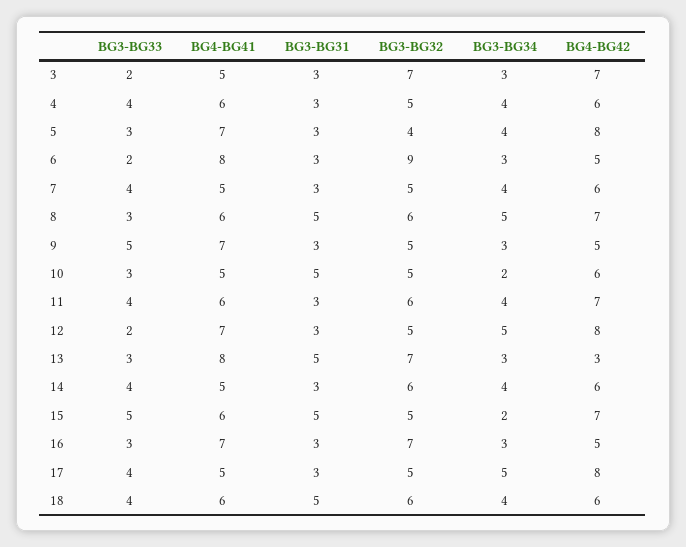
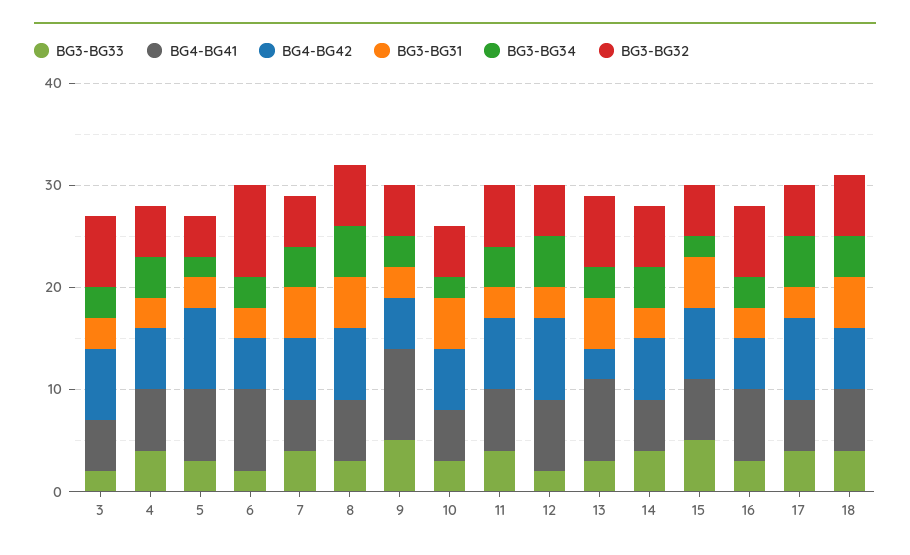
  {
    "BG3-BG33": {
      "3": 2,
      "4": 4,
      "5": 3,
      "6": 2,
      "7": 4,
      "8": 3,
      "9": 5,
      "10": 3,
      "11": 4,
      "12": 2,
      "13": 3,
      "14": 4,
      "15": 5,
      "16": 3,
      "17": 4,
      "18": 4
    },
    "BG4-BG41": {
      "3": 5,
      "4": 6,
      "5": 7,
      "6": 8,
      "7": 5,
      "8": 6,
-     "9": 7,
+     "9": 9,
      "10": 5,
      "11": 6,
      "12": 7,
      "13": 8,
      "14": 5,
      "15": 6,
      "16": 7,
      "17": 5,
      "18": 6
    },
    "BG3-BG31": {
      "3": 3,
      "4": 3,
      "5": 3,
      "6": 3,
-     "7": 3,
+     "7": 5,
      "8": 5,
      "9": 3,
      "10": 5,
      "11": 3,
      "12": 3,
      "13": 5,
      "14": 3,
      "15": 5,
      "16": 3,
      "17": 3,
      "18": 5
    },
    "BG3-BG32": {
      "3": 7,
      "4": 5,
      "5": 4,
      "6": 9,
      "7": 5,
      "8": 6,
      "9": 5,
      "10": 5,
      "11": 6,
      "12": 5,
      "13": 7,
      "14": 6,
      "15": 5,
      "16": 7,
      "17": 5,
      "18": 6
    },
    "BG3-BG34": {
      "3": 3,
      "4": 4,
-     "5": 4,
+     "5": 2,
      "6": 3,
      "7": 4,
      "8": 5,
      "9": 3,
      "10": 2,
      "11": 4,
      "12": 5,
      "13": 3,
      "14": 4,
      "15": 2,
      "16": 3,
      "17": 5,
      "18": 4
    },
    "BG4-BG42": {
      "3": 7,
      "4": 6,
      "5": 8,
      "6": 5,
      "7": 6,
      "8": 7,
      "9": 5,
      "10": 6,
      "11": 7,
      "12": 8,
      "13": 3,
      "14": 6,
      "15": 7,
      "16": 5,
      "17": 8,
      "18": 6
    }
  }

